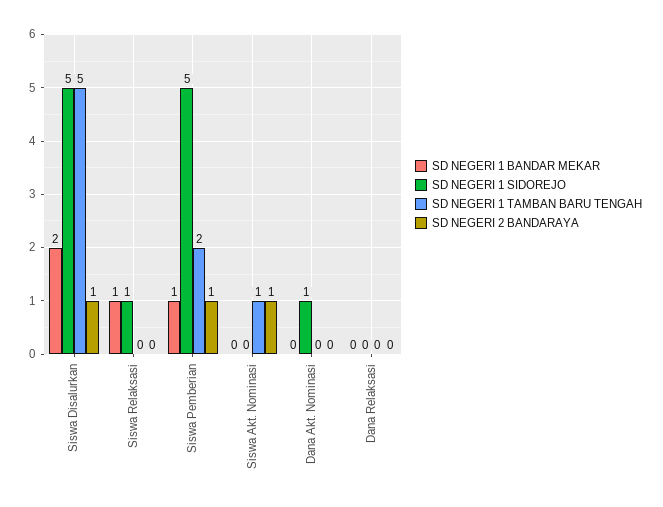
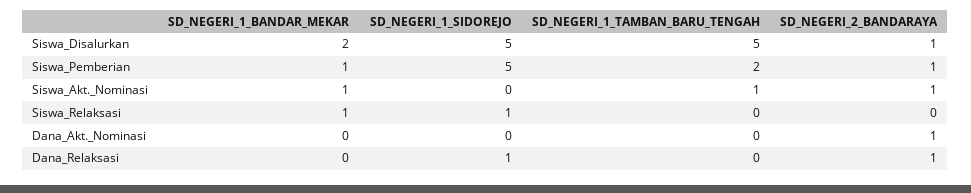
  {
    "SD NEGERI 1 BANDAR MEKAR": {
      "Siswa Disalurkan": 2,
      "Siswa Relaksasi": 1,
      "Siswa Pemberian": 1,
-     "Siswa Akt. Nominasi": 0,
+     "Siswa Akt. Nominasi": 1,
      "Dana Akt. Nominasi": 0,
      "Dana Relaksasi": 0
    },
    "SD NEGERI 1 SIDOREJO": {
      "Siswa Disalurkan": 5,
      "Siswa Relaksasi": 1,
      "Siswa Pemberian": 5,
      "Siswa Akt. Nominasi": 0,
-     "Dana Akt. Nominasi": 1,
+     "Dana Akt. Nominasi": 0,
-     "Dana Relaksasi": 0
+     "Dana Relaksasi": 1
    },
    "SD NEGERI 1 TAMBAN BARU TENGAH": {
      "Siswa Disalurkan": 5,
      "Siswa Relaksasi": 0,
      "Siswa Pemberian": 2,
      "Siswa Akt. Nominasi": 1,
      "Dana Akt. Nominasi": 0,
      "Dana Relaksasi": 0
    },
    "SD NEGERI 2 BANDARAYA": {
      "Siswa Disalurkan": 1,
      "Siswa Relaksasi": 0,
      "Siswa Pemberian": 1,
      "Siswa Akt. Nominasi": 1,
-     "Dana Akt. Nominasi": 0,
+     "Dana Akt. Nominasi": 1,
-     "Dana Relaksasi": 0
+     "Dana Relaksasi": 1
    }
  }

